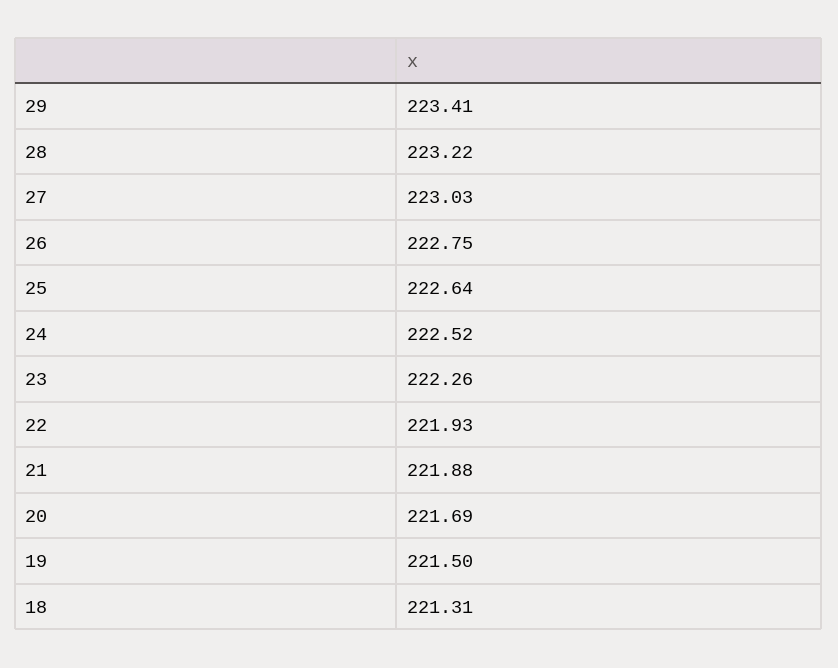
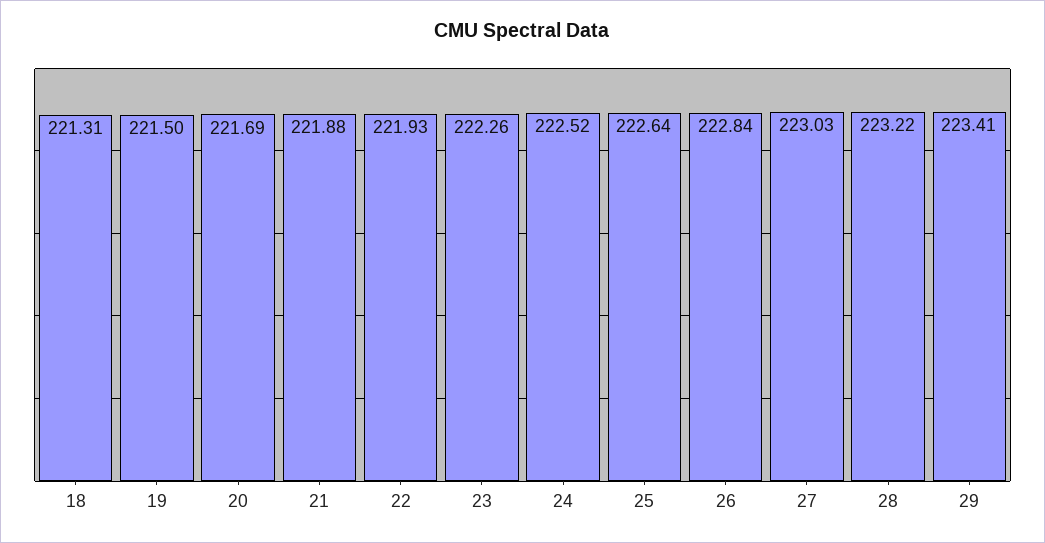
  {
    "29": 223.41,
    "28": 223.22,
    "27": 223.03,
-   "26": 222.75,
+   "26": 222.84,
    "25": 222.64,
    "24": 222.52,
    "23": 222.26,
    "22": 221.93,
    "21": 221.88,
    "20": 221.69,
    "19": 221.5,
    "18": 221.31
  }

